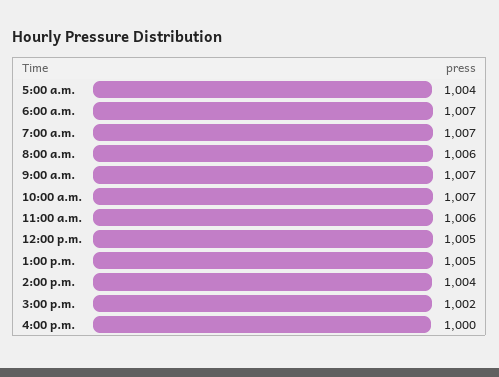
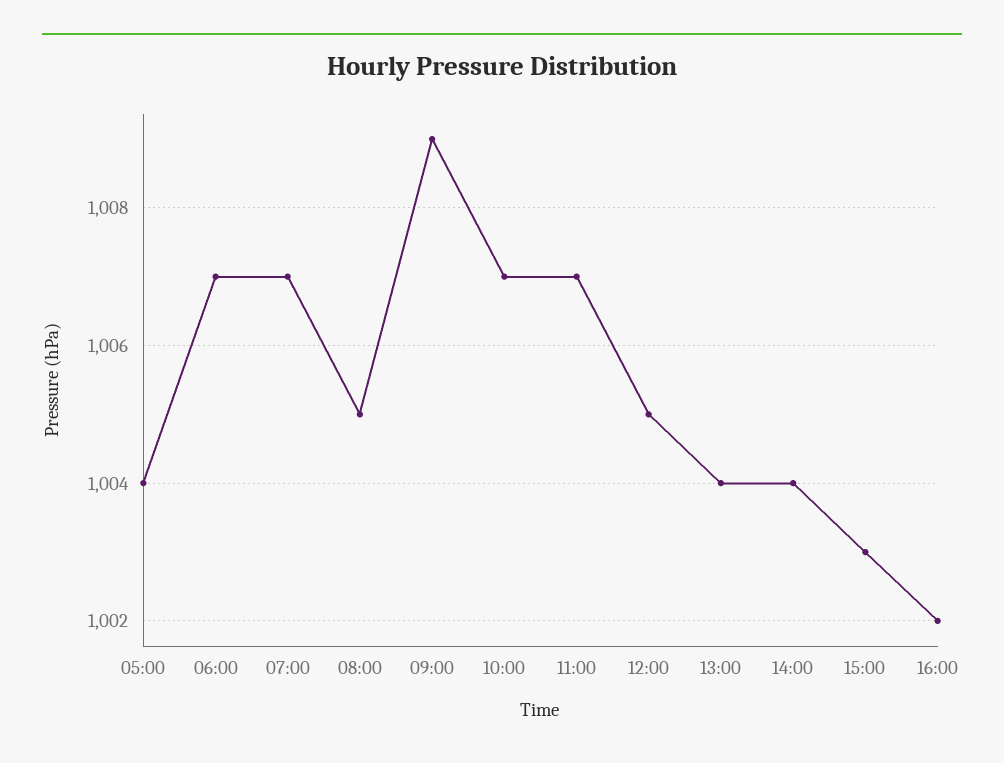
  {
    "5:00 a.m.": 1004,
    "6:00 a.m.": 1007,
    "7:00 a.m.": 1007,
-   "8:00 a.m.": 1006,
+   "8:00 a.m.": 1005,
-   "9:00 a.m.": 1007,
+   "9:00 a.m.": 1009,
    "10:00 a.m.": 1007,
-   "11:00 a.m.": 1006,
+   "11:00 a.m.": 1007,
    "12:00 p.m.": 1005,
-   "1:00 p.m.": 1005,
+   "1:00 p.m.": 1004,
    "2:00 p.m.": 1004,
-   "3:00 p.m.": 1002,
+   "3:00 p.m.": 1003,
-   "4:00 p.m.": 1000
+   "4:00 p.m.": 1002
  }

